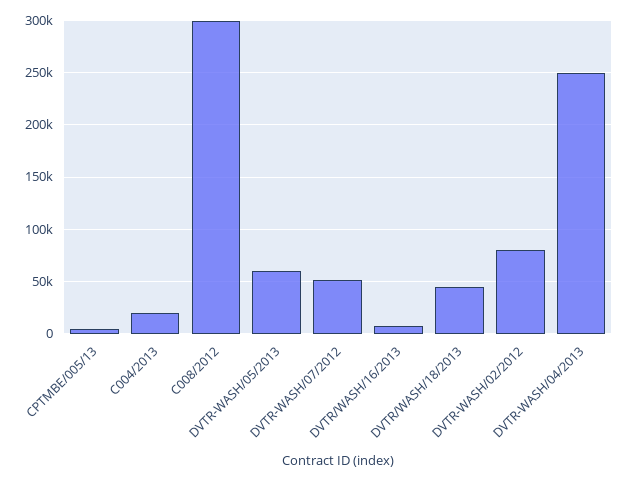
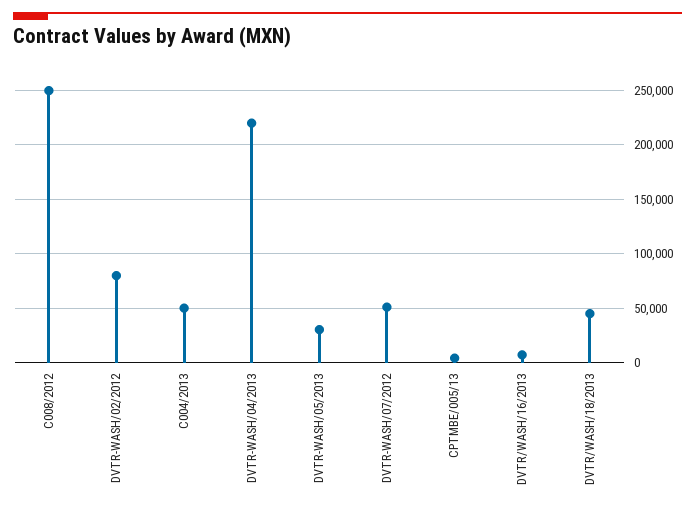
  {
    "CPTMBE/005/13": 0,
-   "C004/2013": 20000,
+   "C004/2013": 50000,
-   "C008/2012": 300000,
+   "C008/2012": 250000,
-   "DVTR-WASH/05/2013": 60000,
+   "DVTR-WASH/05/2013": 30000,
    "DVTR-WASH/07/2012": 50000,
    "DVTR/WASH/16/2013": 10000,
    "DVTR/WASH/18/2013": 50000,
    "DVTR-WASH/02/2012": 80000,
-   "DVTR-WASH/04/2013": 250000
+   "DVTR-WASH/04/2013": 220000
  }

